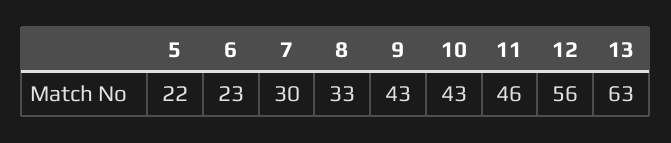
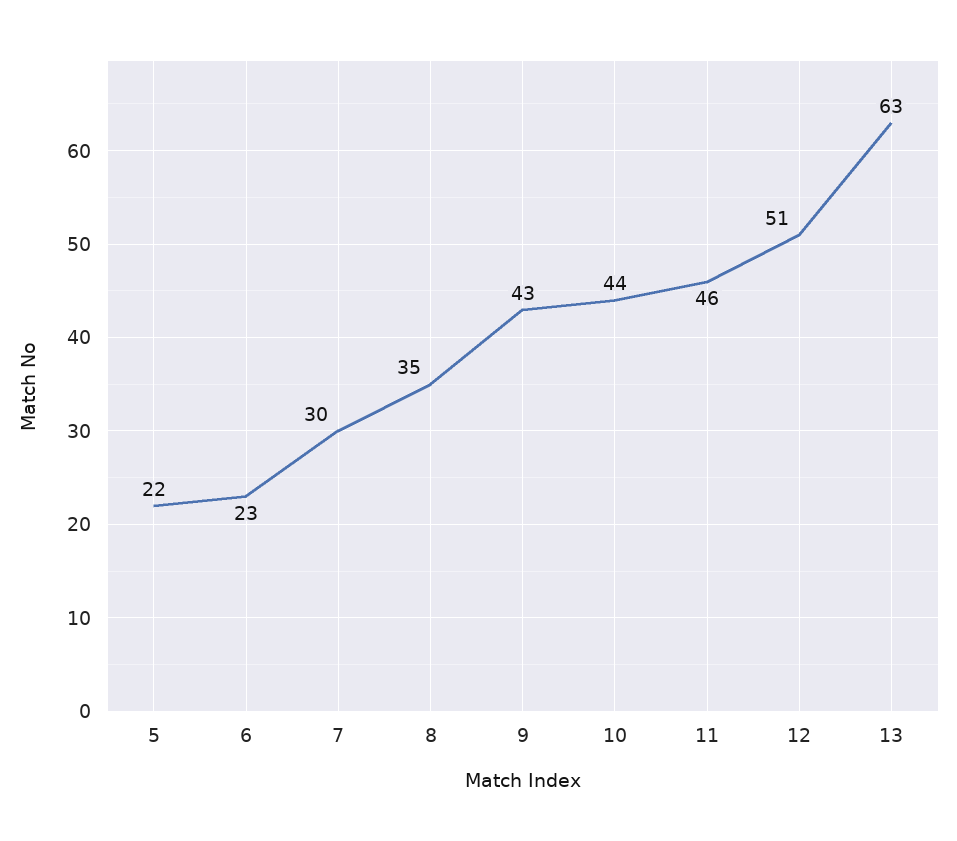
  {
    "5": 22,
    "6": 23,
    "7": 30,
-   "8": 33,
+   "8": 35,
    "9": 43,
-   "10": 43,
+   "10": 44,
    "11": 46,
-   "12": 56,
+   "12": 51,
    "13": 63
  }

